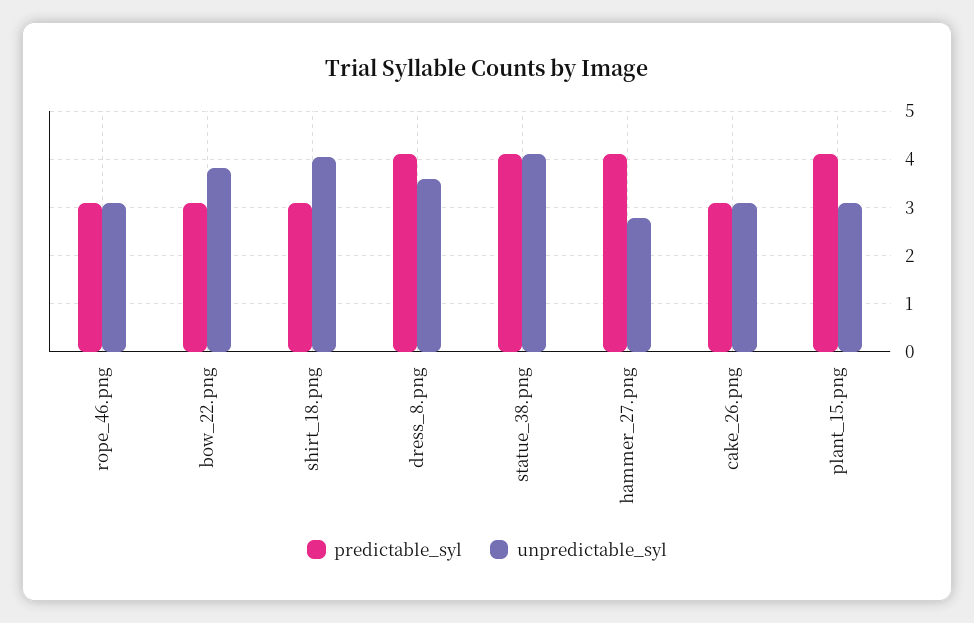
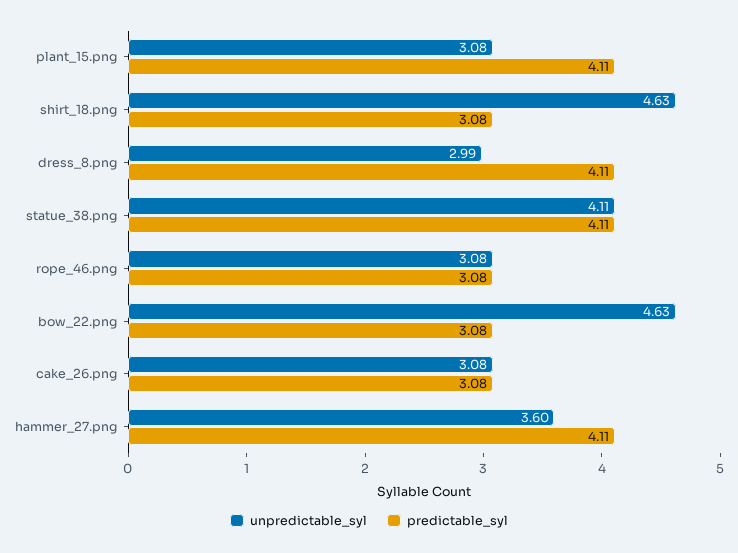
  {
    "predictable_syl": {
      "rope_46.png": 3.08,
      "bow_22.png": 3.08,
      "shirt_18.png": 3.08,
      "dress_8.png": 4.11,
      "statue_38.png": 4.11,
      "hammer_27.png": 4.11,
      "cake_26.png": 3.08,
      "plant_15.png": 4.11
    },
    "unpredictable_syl": {
      "rope_46.png": 3.08,
-     "bow_22.png": 3.8,
+     "bow_22.png": 4.63,
-     "shirt_18.png": 4,
+     "shirt_18.png": 4.63,
-     "dress_8.png": 3.6,
+     "dress_8.png": 2.99,
      "statue_38.png": 4.11,
-     "hammer_27.png": 2.8,
+     "hammer_27.png": 3.6,
      "cake_26.png": 3.08,
      "plant_15.png": 3.08
    }
  }

